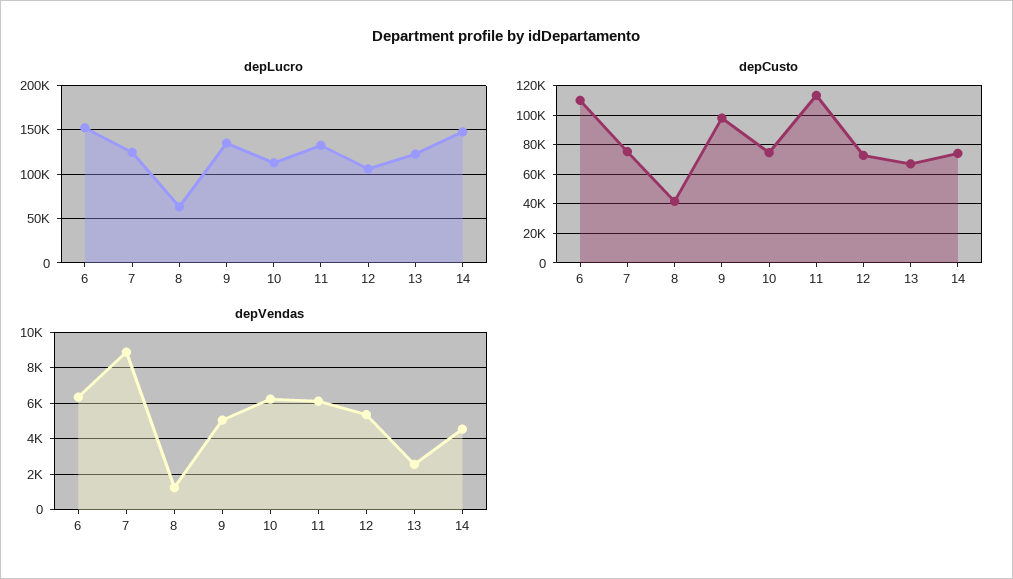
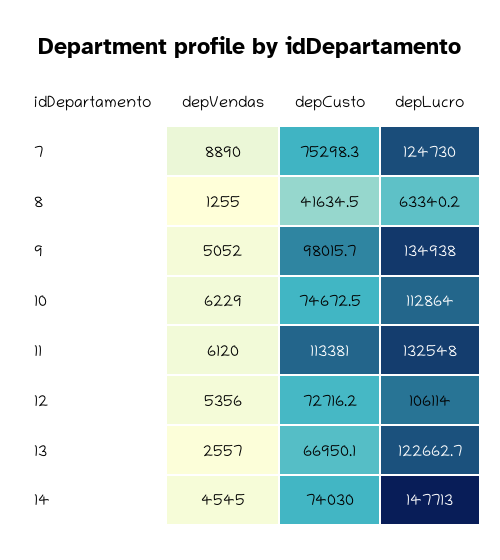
  {
    "depLucro": {
-     "6": 150000,
      "7": 124730,
      "8": 63340.2,
      "9": 134938,
      "10": 112864,
      "11": 132548,
      "12": 106114,
      "13": 122662.7,
      "14": 147713
    },
    "depCusto": {
-     "6": 110000,
      "7": 75298.3,
      "8": 41634.5,
      "9": 98015.7,
      "10": 74672.5,
      "11": 113381,
      "12": 72716.2,
      "13": 66950.1,
      "14": 74030
    },
    "depVendas": {
-     "6": 6500,
      "7": 8890,
      "8": 1255,
      "9": 5052,
      "10": 6229,
      "11": 6120,
      "12": 5356,
      "13": 2557,
      "14": 4545
    }
  }

